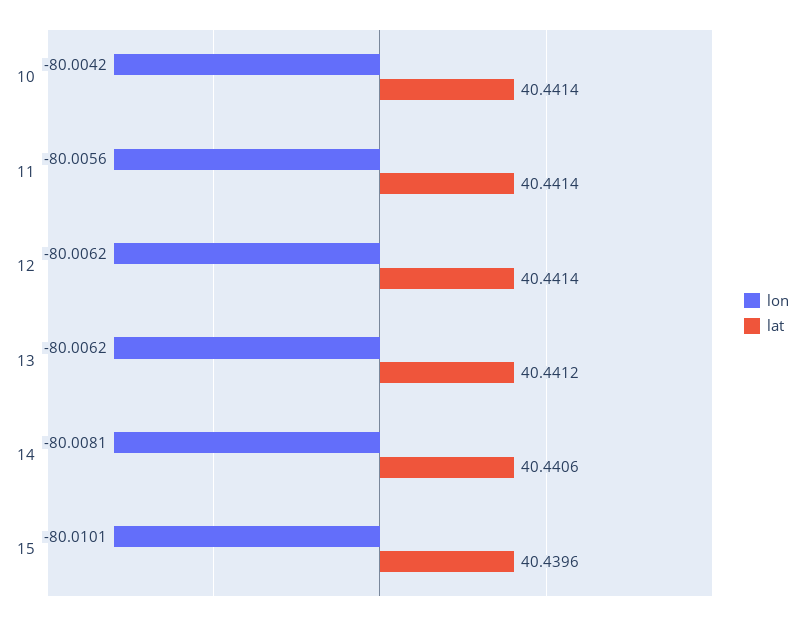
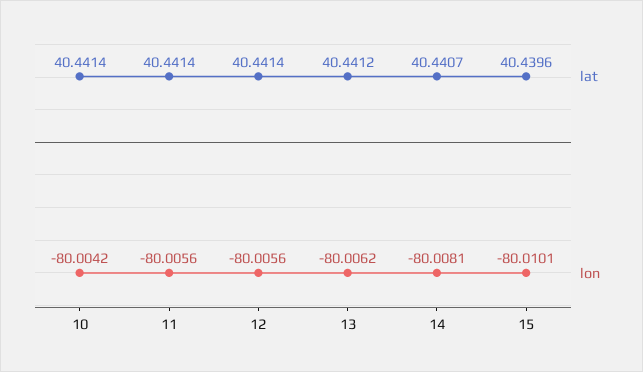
  {
    "lon": {
      "10": -80.0042,
      "11": -80.0056,
-     "12": -80.0062,
+     "12": -80.0056,
      "13": -80.0062,
      "14": -80.0081,
      "15": -80.0101
    },
    "lat": {
      "10": 40.4414,
      "11": 40.4414,
      "12": 40.4414,
      "13": 40.4412,
-     "14": 40.4406,
+     "14": 40.4407,
      "15": 40.4396
    }
  }

